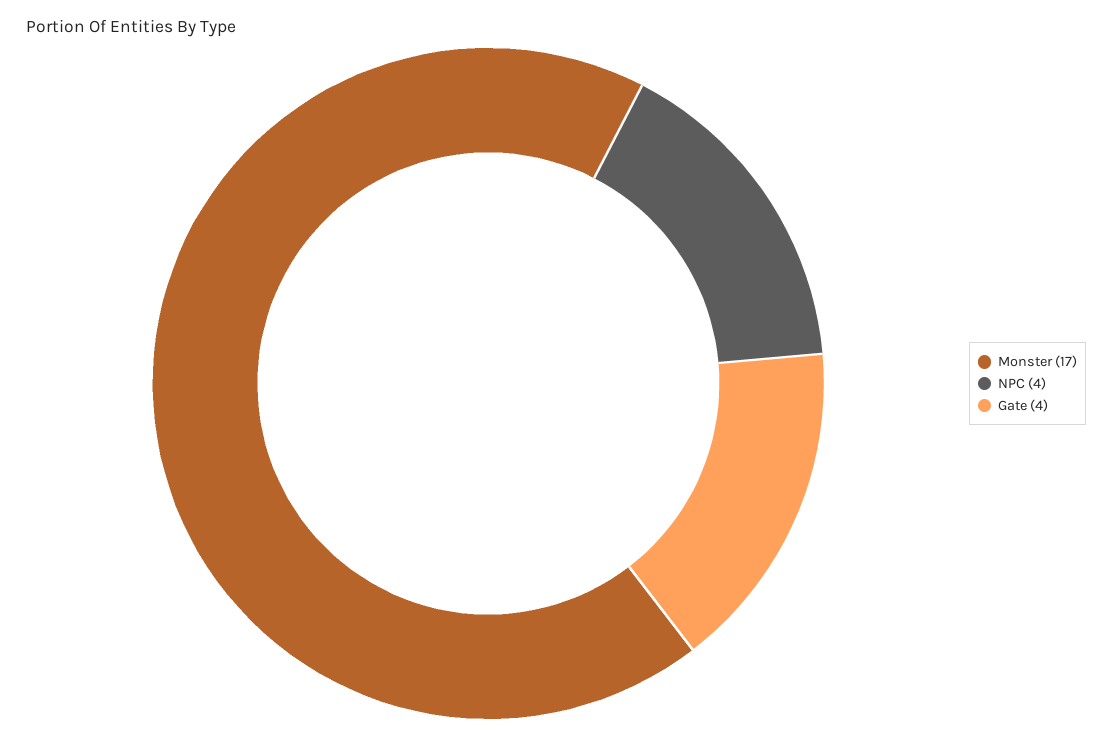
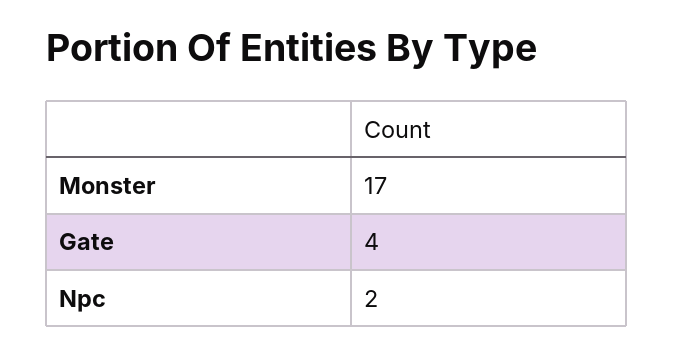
  {
    "Monster": 17,
-   "NPC": 4,
+   "NPC": 2,
    "Gate": 4
  }

